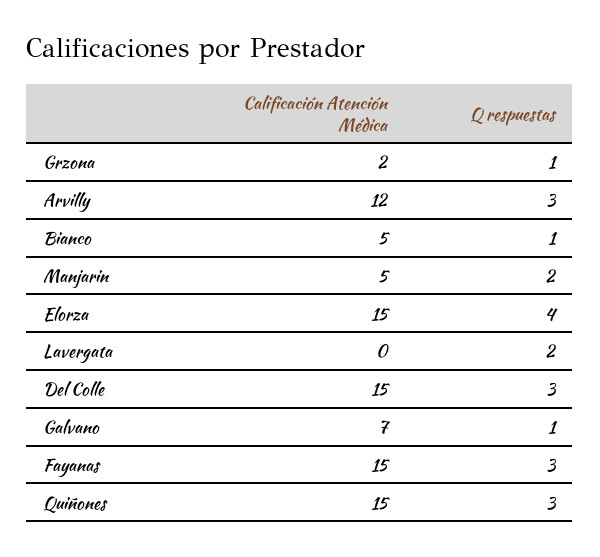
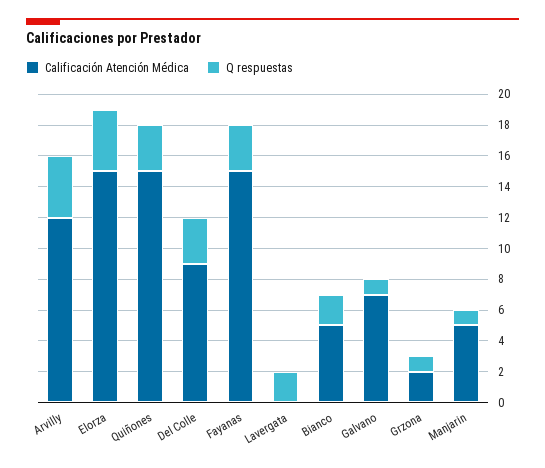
  {
    "Calificación Atención Médica": {
      "Grzona": 2,
      "Arvilly": 12,
      "Bianco": 5,
      "Manjarin": 5,
      "Elorza": 15,
      "Lavergata": 0,
-     "Del Colle": 15,
+     "Del Colle": 9,
      "Galvano": 7,
      "Fayanas": 15,
      "Quiñones": 15
    },
    "Q respuestas": {
      "Grzona": 1,
-     "Arvilly": 3,
+     "Arvilly": 4,
-     "Bianco": 1,
+     "Bianco": 2,
-     "Manjarin": 2,
+     "Manjarin": 1,
      "Elorza": 4,
      "Lavergata": 2,
      "Del Colle": 3,
      "Galvano": 1,
      "Fayanas": 3,
      "Quiñones": 3
    }
  }

